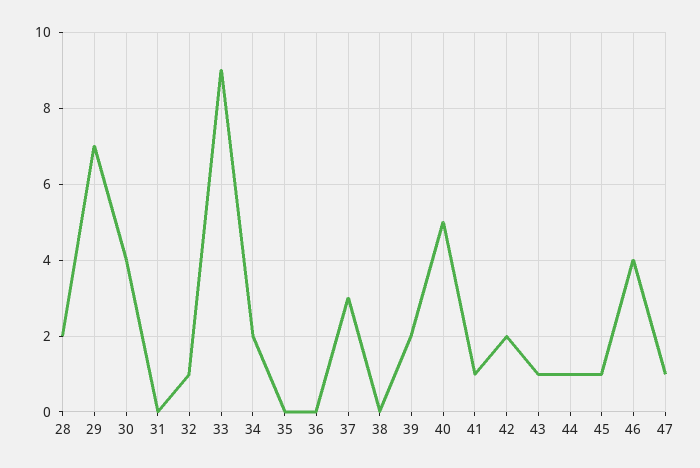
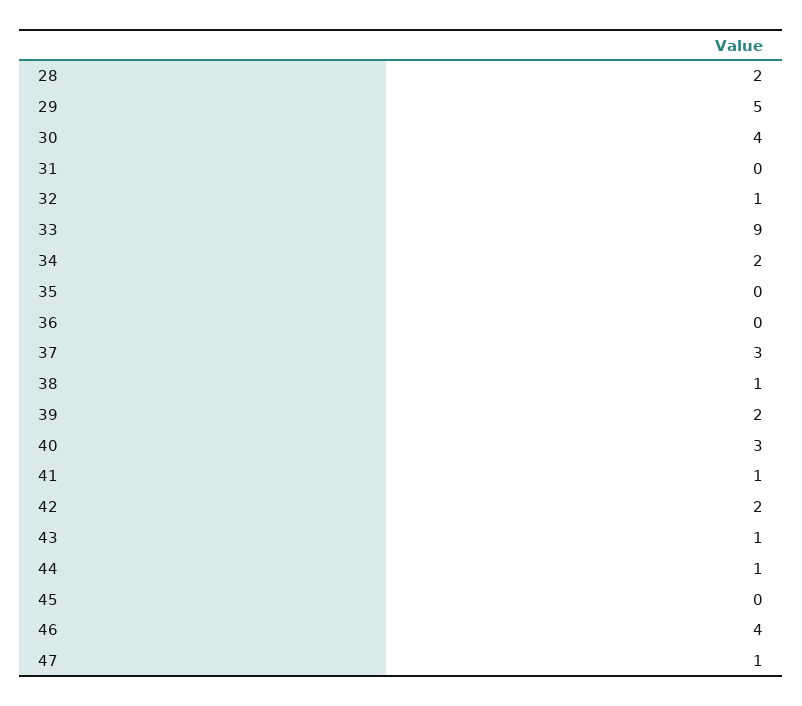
  {
    "28": 2,
-   "29": 7,
+   "29": 5,
    "30": 4,
    "31": 0,
    "32": 1,
    "33": 9,
    "34": 2,
    "35": 0,
    "36": 0,
    "37": 3,
-   "38": 0,
+   "38": 1,
    "39": 2,
-   "40": 5,
+   "40": 3,
    "41": 1,
    "42": 2,
    "43": 1,
    "44": 1,
-   "45": 1,
+   "45": 0,
    "46": 4,
    "47": 1
  }

